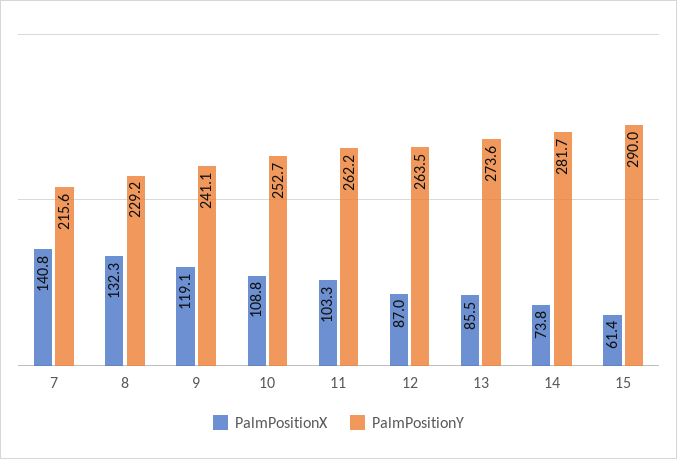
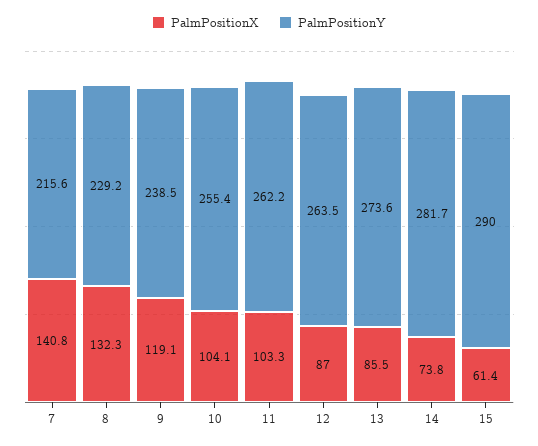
  {
    "PalmPositionX": {
      "7": 140.8,
      "8": 132.3,
      "9": 119.1,
-     "10": 108.8,
+     "10": 104.1,
      "11": 103.3,
      "12": 87,
      "13": 85.5,
      "14": 73.8,
      "15": 61.4
    },
    "PalmPositionY": {
      "7": 215.6,
      "8": 229.2,
-     "9": 241.1,
+     "9": 238.5,
-     "10": 252.7,
+     "10": 255.4,
      "11": 262.2,
      "12": 263.5,
      "13": 273.6,
      "14": 281.7,
      "15": 290
    }
  }

